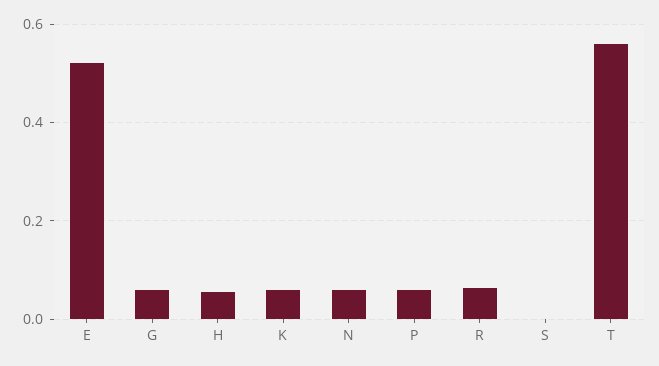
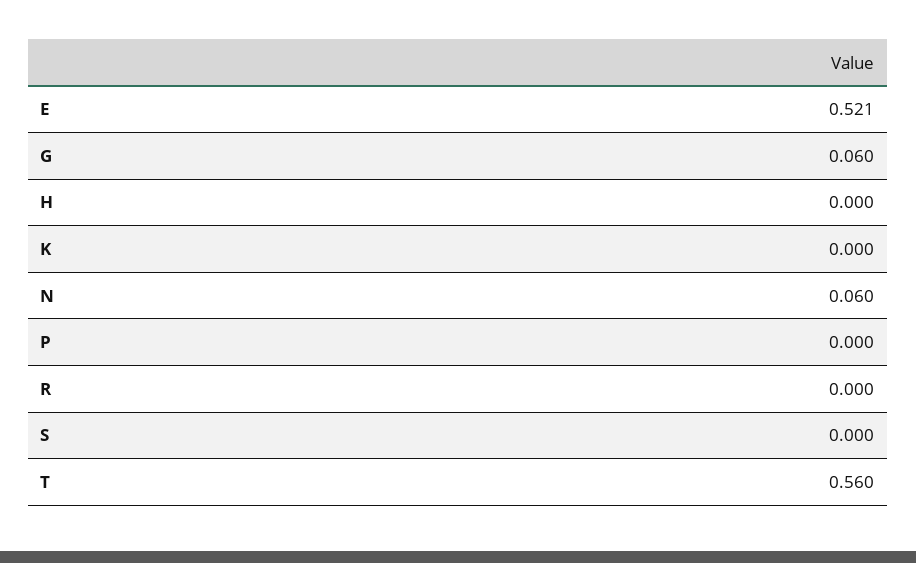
  {
    "E": 0.521,
    "G": 0.06,
-   "H": 0.06,
+   "H": 0,
-   "K": 0.06,
+   "K": 0,
    "N": 0.06,
-   "P": 0.06,
+   "P": 0,
-   "R": 0.06,
+   "R": 0,
    "S": 0,
    "T": 0.56
  }

